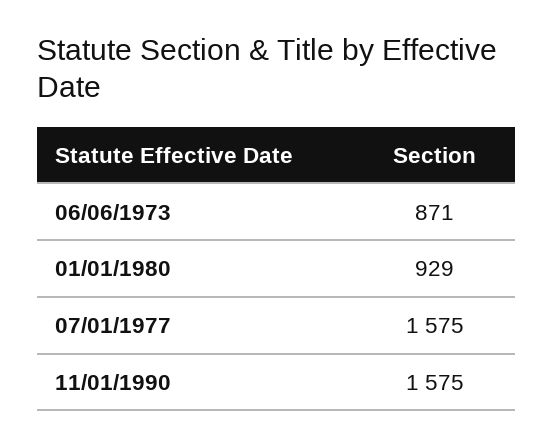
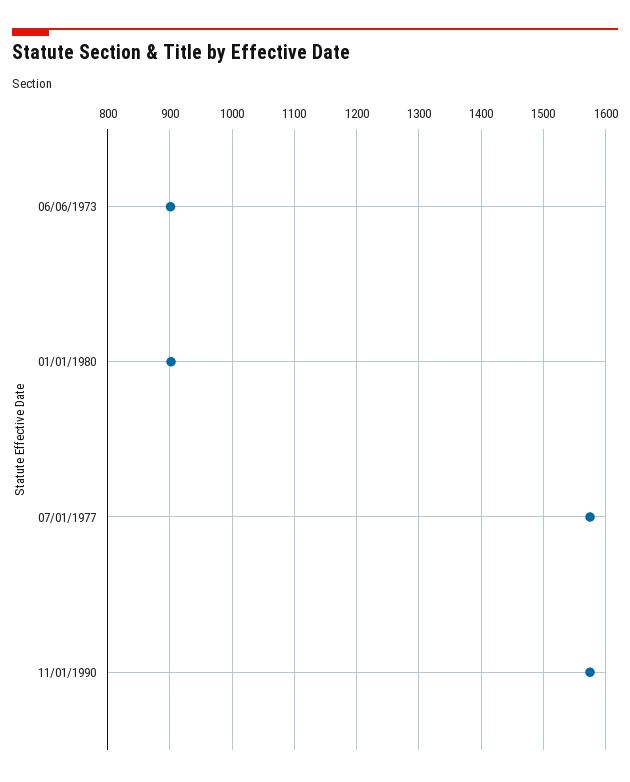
  {
-   "06/06/1973": 871,
+   "06/06/1973": 900,
-   "01/01/1980": 929,
+   "01/01/1980": 900,
    "07/01/1977": 1575,
    "11/01/1990": 1575
  }

